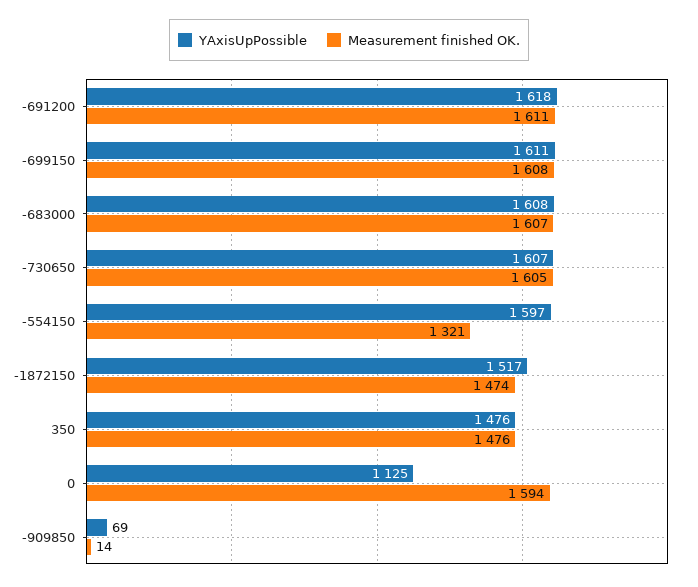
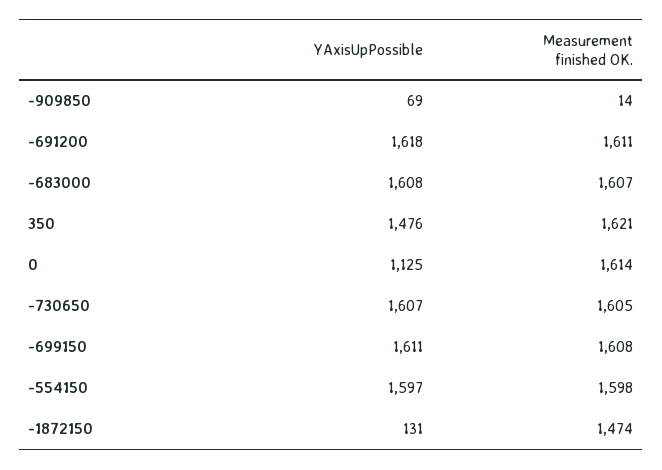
  {
    "YAxisUpPossible": {
      "-691200": 1618,
      "-699150": 1611,
      "-683000": 1608,
      "-730650": 1607,
      "-554150": 1597,
-     "-1872150": 1517,
+     "-1872150": 131,
      "350": 1476,
      "0": 1125,
      "-909850": 69
    },
    "Measurement finished OK.": {
      "-691200": 1611,
      "-699150": 1608,
      "-683000": 1607,
      "-730650": 1605,
-     "-554150": 1321,
+     "-554150": 1598,
      "-1872150": 1474,
-     "350": 1476,
+     "350": 1621,
-     "0": 1594,
+     "0": 1614,
      "-909850": 14
    }
  }

